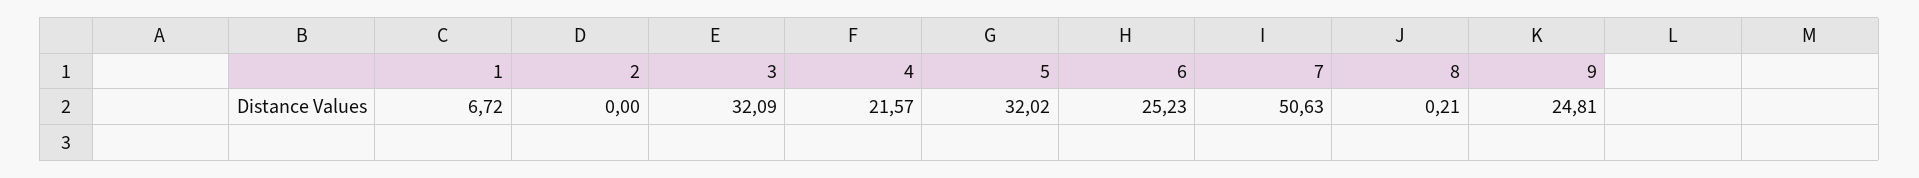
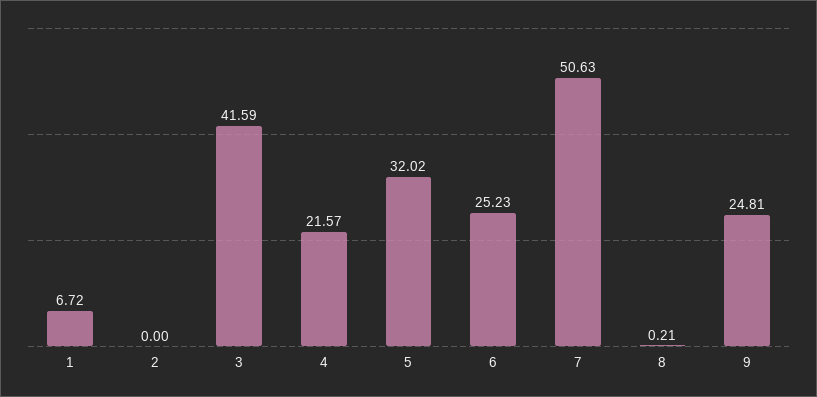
  {
    "1": 6.72,
    "2": 0,
-   "3": 32.09,
+   "3": 41.59,
    "4": 21.57,
    "5": 32.02,
    "6": 25.23,
    "7": 50.63,
    "8": 0.21,
    "9": 24.81
  }

